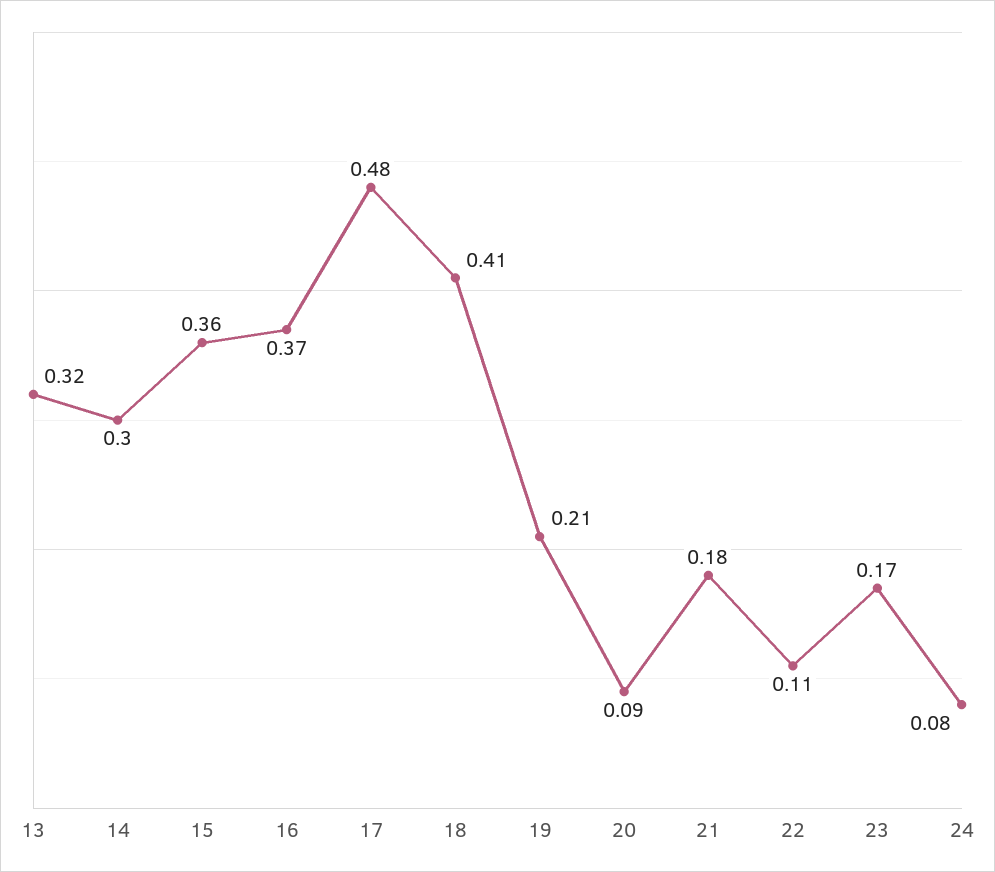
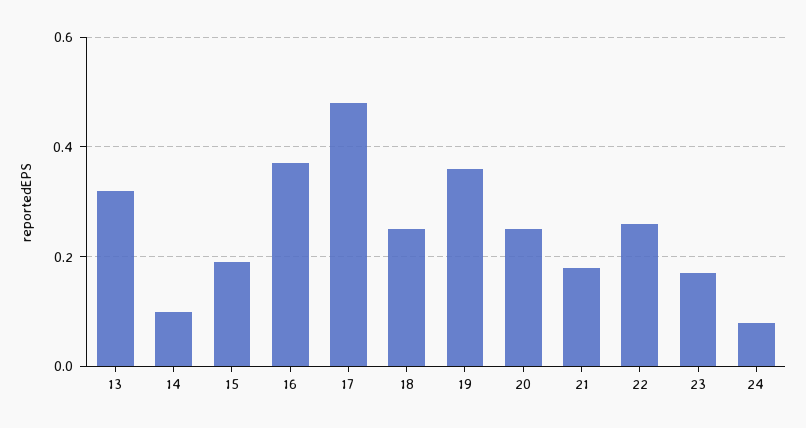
  {
    "13": 0.32,
-   "14": 0.3,
+   "14": 0.1,
-   "15": 0.36,
+   "15": 0.2,
    "16": 0.37,
    "17": 0.48,
-   "18": 0.41,
+   "18": 0.25,
-   "19": 0.21,
+   "19": 0.35,
-   "20": 0.09,
+   "20": 0.25,
    "21": 0.18,
-   "22": 0.11,
+   "22": 0.25,
    "23": 0.17,
    "24": 0.08
  }

